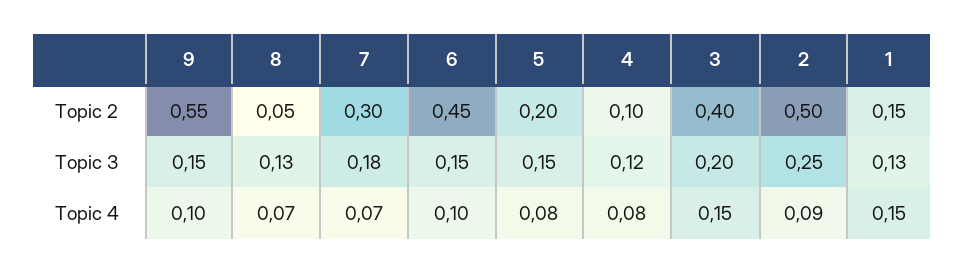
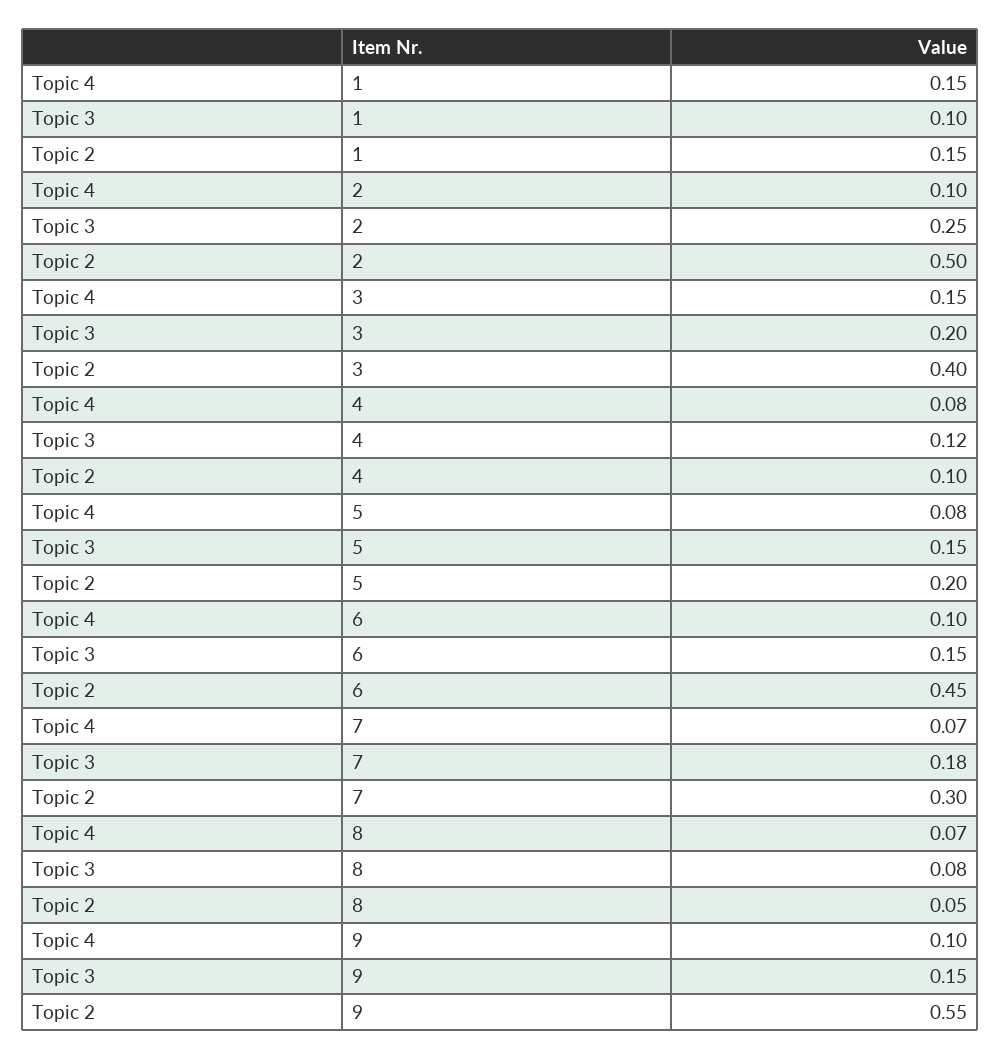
  {
    "9": {
      "Topic 2": 0.55,
      "Topic 3": 0.15,
      "Topic 4": 0.1
    },
    "8": {
      "Topic 2": 0.05,
-     "Topic 3": 0.13,
+     "Topic 3": 0.08,
      "Topic 4": 0.07
    },
    "7": {
      "Topic 2": 0.3,
      "Topic 3": 0.18,
      "Topic 4": 0.07
    },
    "6": {
      "Topic 2": 0.45,
      "Topic 3": 0.15,
      "Topic 4": 0.1
    },
    "5": {
      "Topic 2": 0.2,
      "Topic 3": 0.15,
      "Topic 4": 0.08
    },
    "4": {
      "Topic 2": 0.1,
      "Topic 3": 0.12,
      "Topic 4": 0.08
    },
    "3": {
      "Topic 2": 0.4,
      "Topic 3": 0.2,
      "Topic 4": 0.15
    },
    "2": {
      "Topic 2": 0.5,
      "Topic 3": 0.25,
-     "Topic 4": 0.09
+     "Topic 4": 0.1
    },
    "1": {
      "Topic 2": 0.15,
-     "Topic 3": 0.13,
+     "Topic 3": 0.1,
      "Topic 4": 0.15
    }
  }

